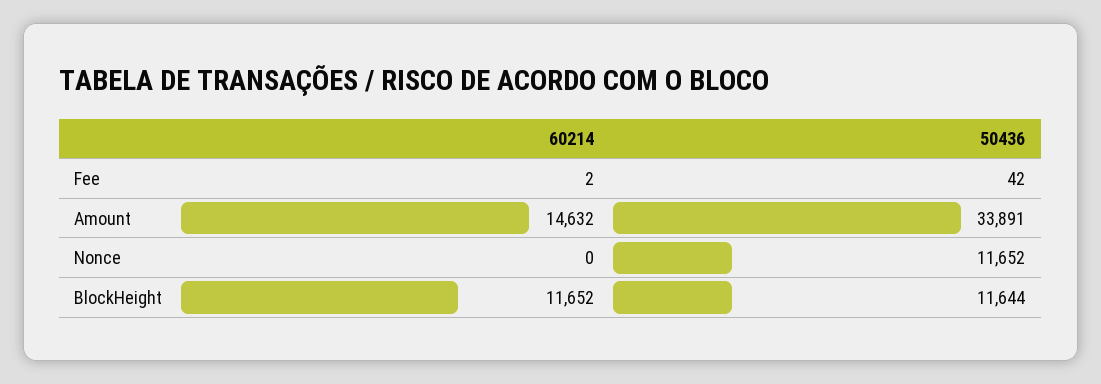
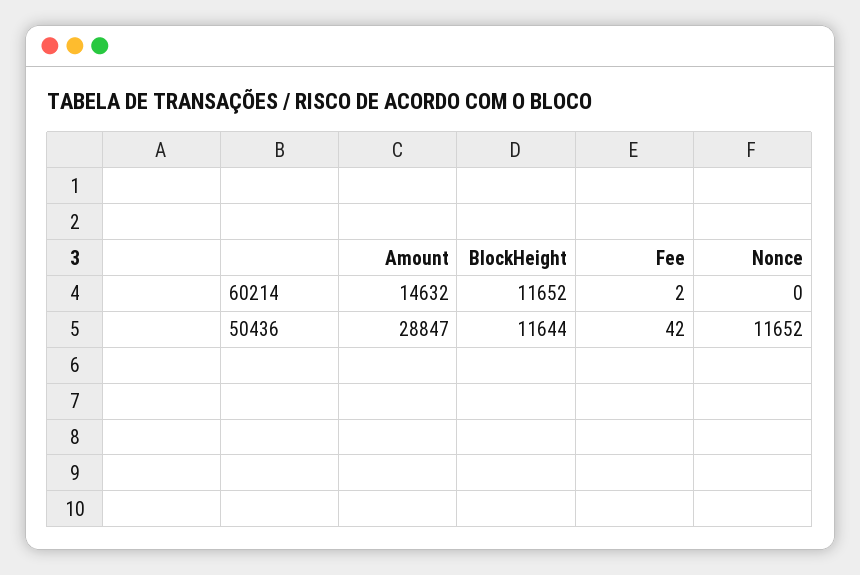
  {
    "60214": {
      "Fee": 2,
      "Amount": 14632,
      "Nonce": 0,
      "BlockHeight": 11652
    },
    "50436": {
      "Fee": 42,
-     "Amount": 33891,
+     "Amount": 28847,
      "Nonce": 11652,
      "BlockHeight": 11644
    }
  }

